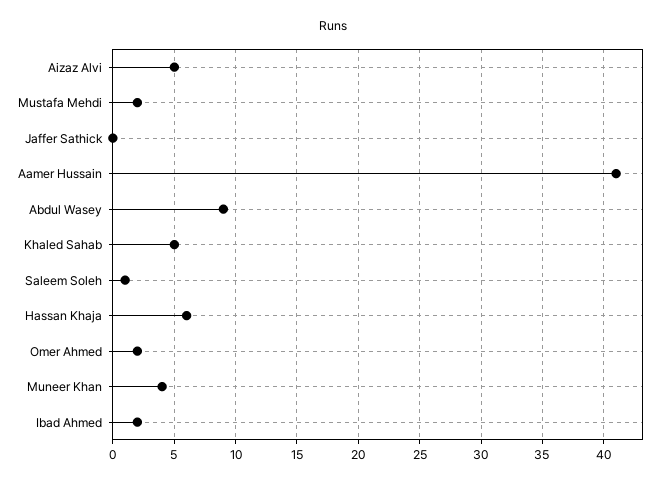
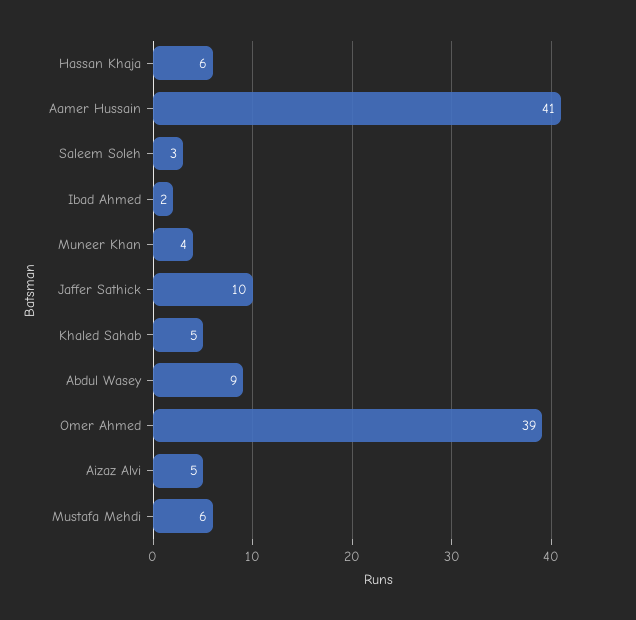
  {
    "Aizaz Alvi": 5,
-   "Mustafa Mehdi": 2,
+   "Mustafa Mehdi": 6,
-   "Jaffer Sathick": 0,
+   "Jaffer Sathick": 10,
    "Aamer Hussain": 41,
    "Abdul Wasey": 9,
    "Khaled Sahab": 5,
-   "Saleem Soleh": 1,
+   "Saleem Soleh": 3,
    "Hassan Khaja": 6,
-   "Omer Ahmed": 2,
+   "Omer Ahmed": 39,
    "Muneer Khan": 4,
    "Ibad Ahmed": 2
  }

